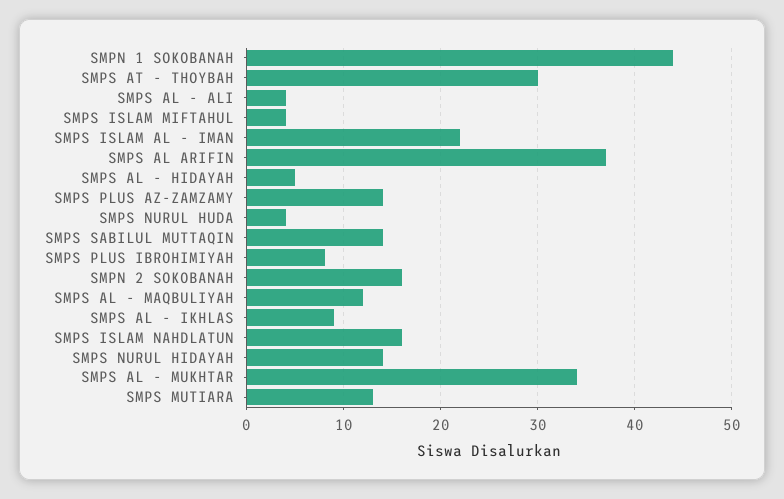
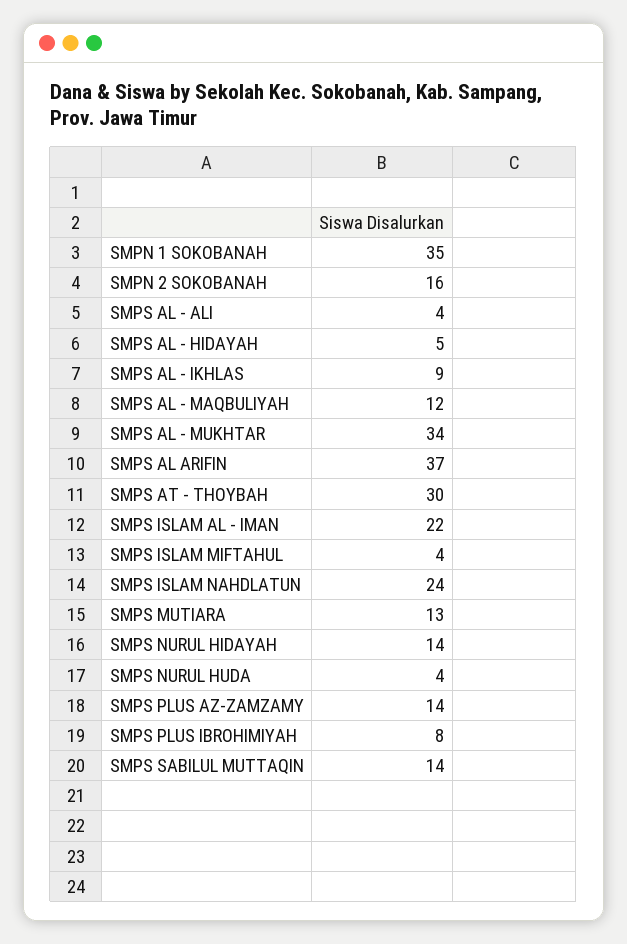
  {
-   "SMPN 1 SOKOBANAH": 44,
+   "SMPN 1 SOKOBANAH": 35,
    "SMPS AT - THOYBAH": 30,
    "SMPS AL - ALI": 4,
    "SMPS ISLAM MIFTAHUL": 4,
    "SMPS ISLAM AL - IMAN": 22,
    "SMPS AL ARIFIN": 37,
    "SMPS AL - HIDAYAH": 5,
    "SMPS PLUS AZ-ZAMZAMY": 14,
    "SMPS NURUL HUDA": 4,
    "SMPS SABILUL MUTTAQIN": 14,
    "SMPS PLUS IBROHIMIYAH": 8,
    "SMPN 2 SOKOBANAH": 16,
    "SMPS AL - MAQBULIYAH": 12,
    "SMPS AL - IKHLAS": 9,
-   "SMPS ISLAM NAHDLATUN": 16,
+   "SMPS ISLAM NAHDLATUN": 24,
    "SMPS NURUL HIDAYAH": 14,
    "SMPS AL - MUKHTAR": 34,
    "SMPS MUTIARA": 13
  }

